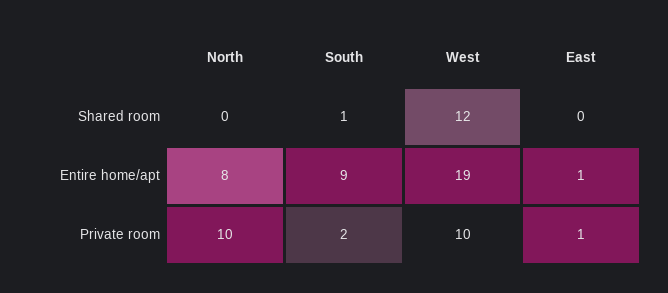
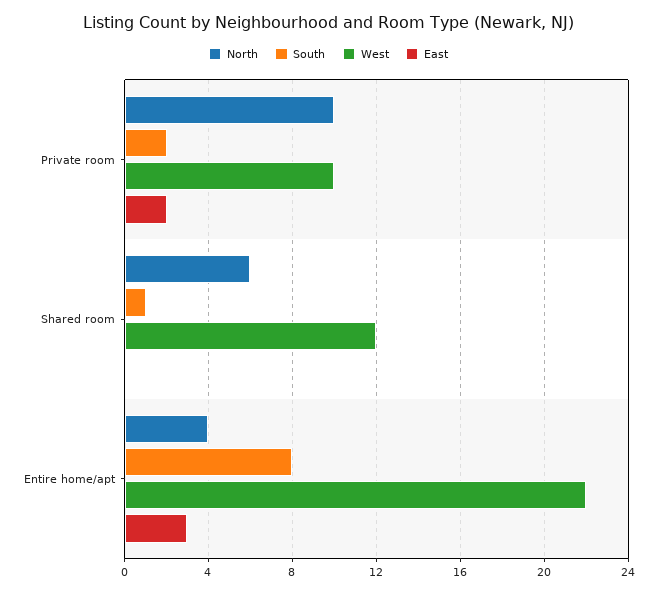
  {
    "North": {
-     "Shared room": 0,
+     "Shared room": 6,
-     "Entire home/apt": 8,
+     "Entire home/apt": 4,
      "Private room": 10
    },
    "South": {
      "Shared room": 1,
-     "Entire home/apt": 9,
+     "Entire home/apt": 8,
      "Private room": 2
    },
    "West": {
      "Shared room": 12,
-     "Entire home/apt": 19,
+     "Entire home/apt": 22,
      "Private room": 10
    },
    "East": {
      "Shared room": 0,
-     "Entire home/apt": 1,
+     "Entire home/apt": 3,
-     "Private room": 1
+     "Private room": 2
    }
  }

